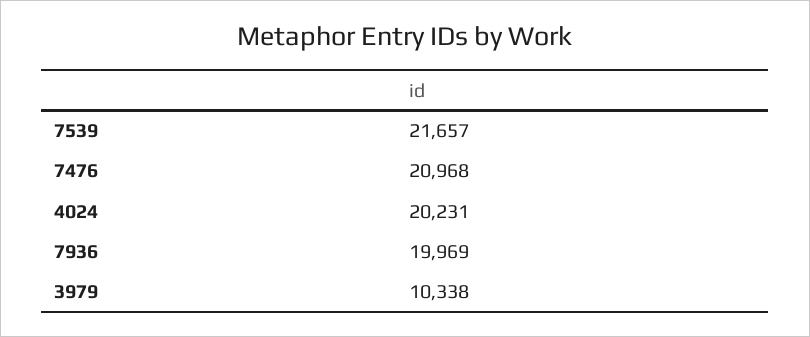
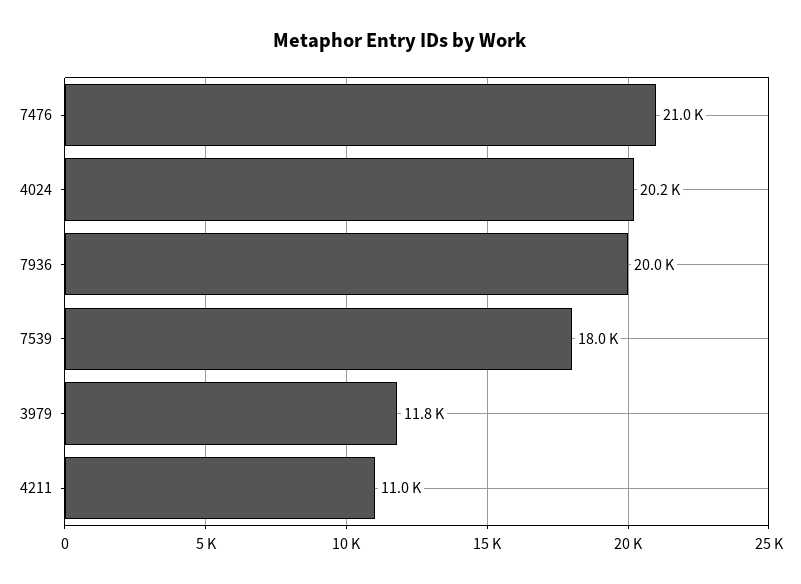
  {
-   "7539": 21657,
+   "7539": 18000,
    "7476": 20968,
    "4024": 20231,
    "7936": 19969,
-   "3979": 10338
+   "3979": 11800,
+   "4211": 11000
  }

